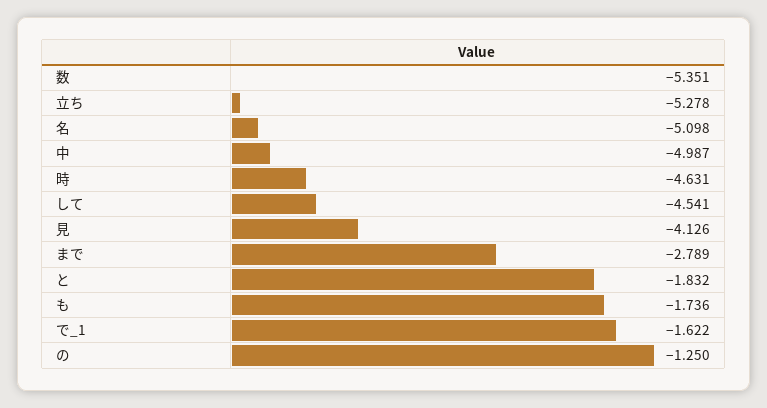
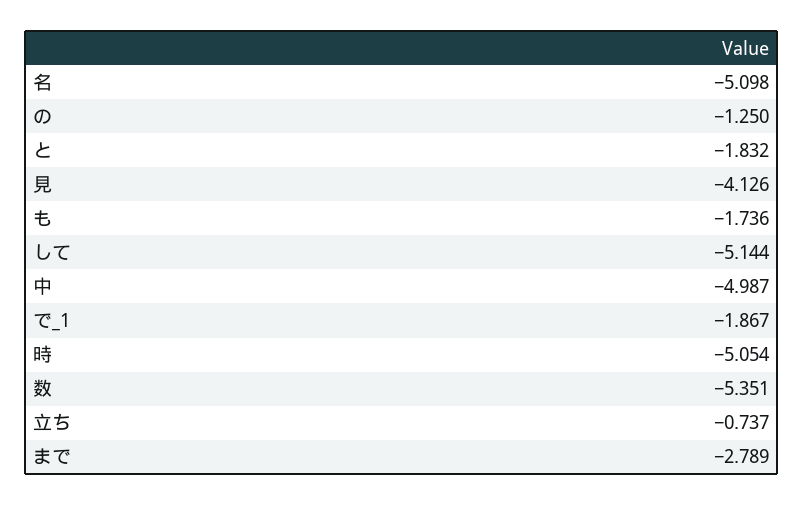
  {
    "数": -5.351,
-   "立ち": -5.278,
+   "立ち": -0.737,
    "名": -5.098,
    "中": -4.987,
-   "時": -4.631,
+   "時": -5.054,
-   "して": -4.541,
+   "して": -5.144,
    "見": -4.126,
    "まで": -2.789,
    "と": -1.832,
    "も": -1.736,
-   "で_1": -1.622,
+   "で_1": -1.867,
    "の": -1.25
  }

